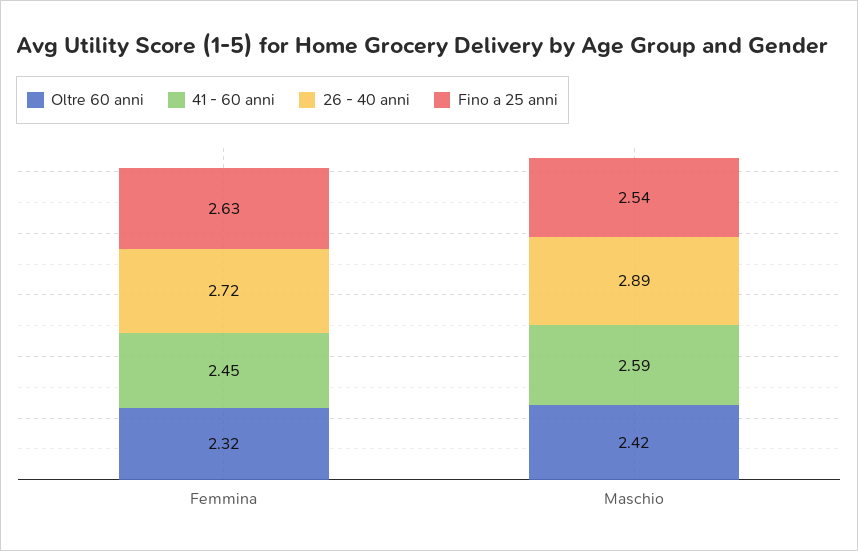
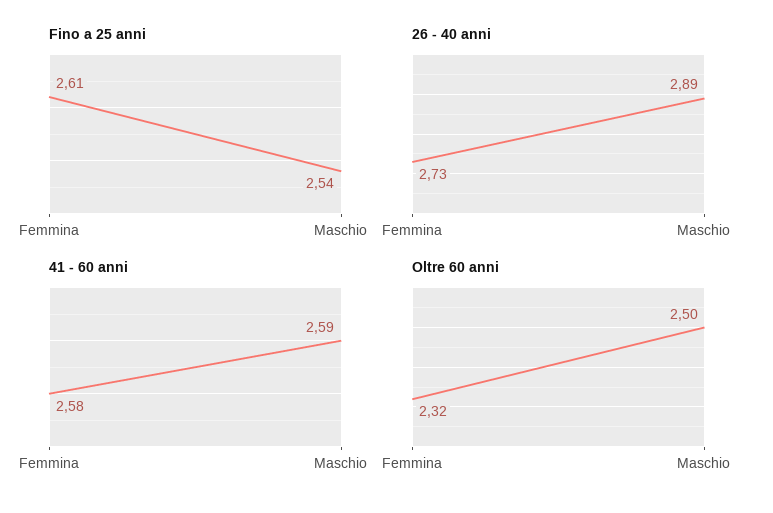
  {
    "Oltre 60 anni": {
      "Femmina": 2.32,
-     "Maschio": 2.42
+     "Maschio": 2.5
    },
    "41 - 60 anni": {
-     "Femmina": 2.45,
+     "Femmina": 2.58,
      "Maschio": 2.59
    },
    "26 - 40 anni": {
-     "Femmina": 2.72,
+     "Femmina": 2.73,
      "Maschio": 2.89
    },
    "Fino a 25 anni": {
-     "Femmina": 2.63,
+     "Femmina": 2.61,
      "Maschio": 2.54
    }
  }

